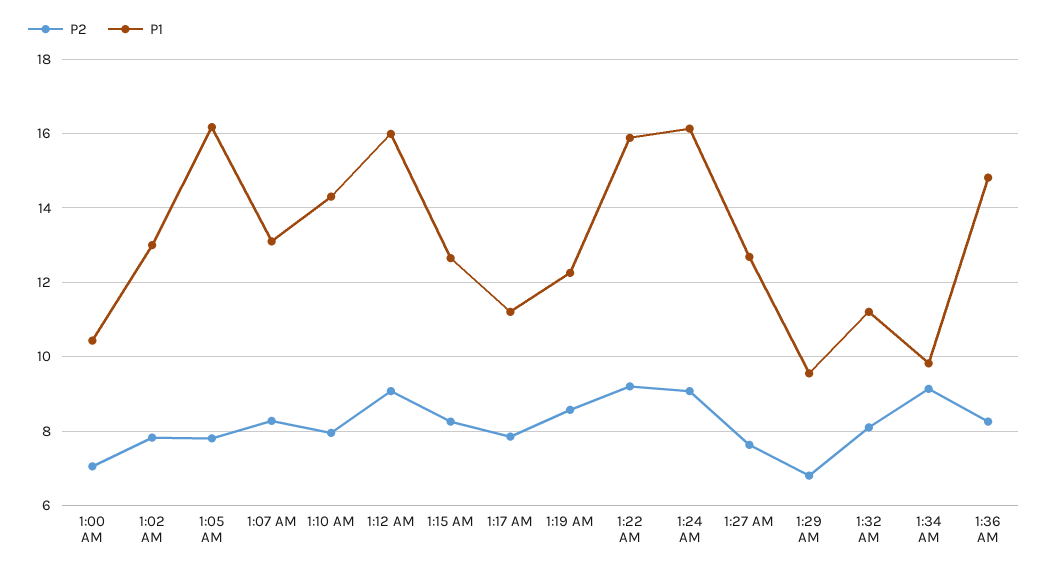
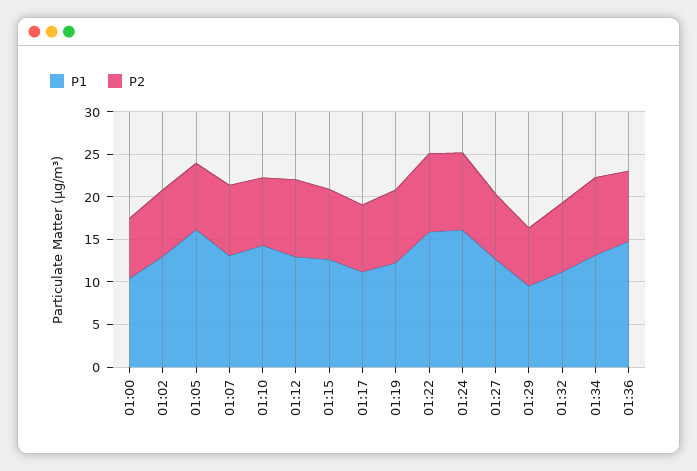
  {
    "P2": {
      "1:00 AM": 7,
      "1:02 AM": 7.8,
      "1:05 AM": 7.8,
      "1:07 AM": 8.2,
      "1:10 AM": 8,
      "1:12 AM": 9,
      "1:15 AM": 8.2,
      "1:17 AM": 7.8,
      "1:19 AM": 8.6,
      "1:22 AM": 9.2,
      "1:24 AM": 9,
      "1:27 AM": 7.6,
      "1:29 AM": 6.8,
      "1:32 AM": 8.2,
      "1:34 AM": 9.2,
      "1:36 AM": 8.2
    },
    "P1": {
      "1:00 AM": 10.4,
      "1:02 AM": 13,
      "1:05 AM": 16.2,
      "1:07 AM": 13.2,
      "1:10 AM": 14.4,
-     "1:12 AM": 16,
+     "1:12 AM": 13,
      "1:15 AM": 12.6,
      "1:17 AM": 11.2,
      "1:19 AM": 12.2,
      "1:22 AM": 15.8,
      "1:24 AM": 16.2,
      "1:27 AM": 12.6,
      "1:29 AM": 9.6,
      "1:32 AM": 11.2,
-     "1:34 AM": 9.8,
+     "1:34 AM": 13,
      "1:36 AM": 14.8
    }
  }

